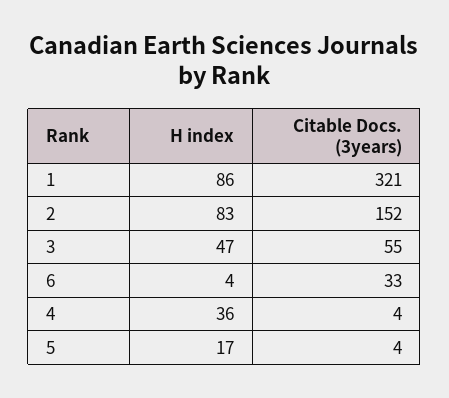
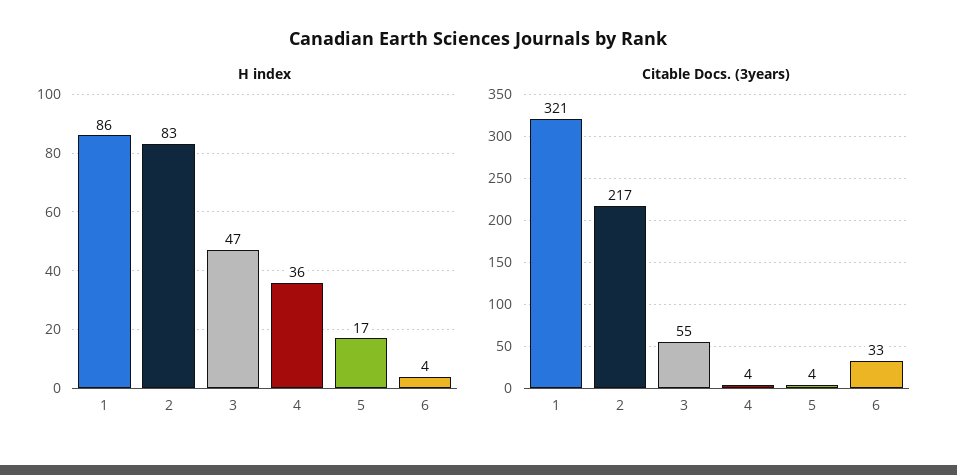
  {
    "H index": {
      "1": 86,
      "2": 83,
      "3": 47,
      "6": 4,
      "4": 36,
      "5": 17
    },
    "Citable Docs. (3years)": {
      "1": 321,
-     "2": 152,
+     "2": 217,
      "3": 55,
      "6": 33,
      "4": 4,
      "5": 4
    }
  }

